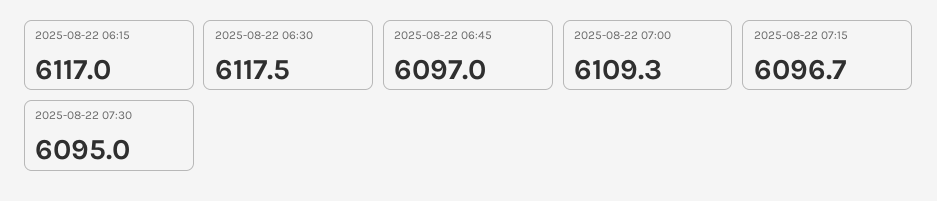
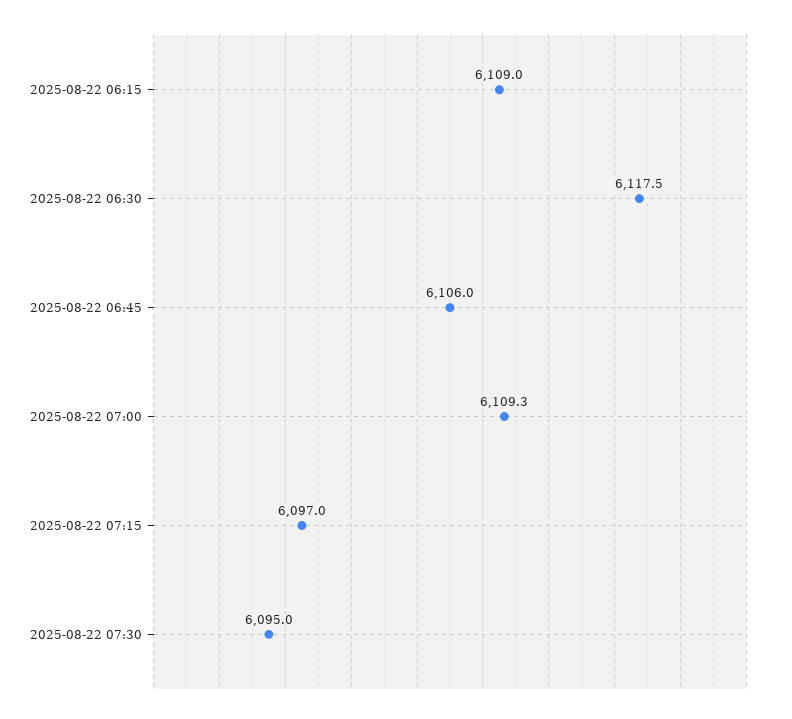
  {
-   "2025-08-22 06:15": 6117,
+   "2025-08-22 06:15": 6109,
    "2025-08-22 06:30": 6117.5,
-   "2025-08-22 06:45": 6097,
+   "2025-08-22 06:45": 6106,
    "2025-08-22 07:00": 6109.3,
-   "2025-08-22 07:15": 6096.7,
+   "2025-08-22 07:15": 6097,
    "2025-08-22 07:30": 6095
  }

